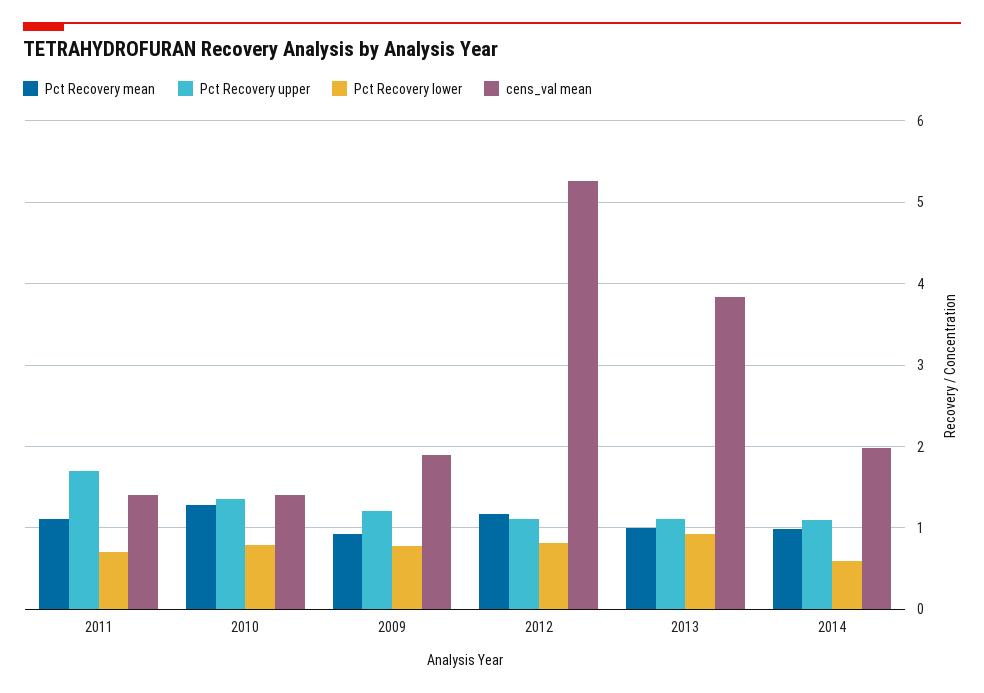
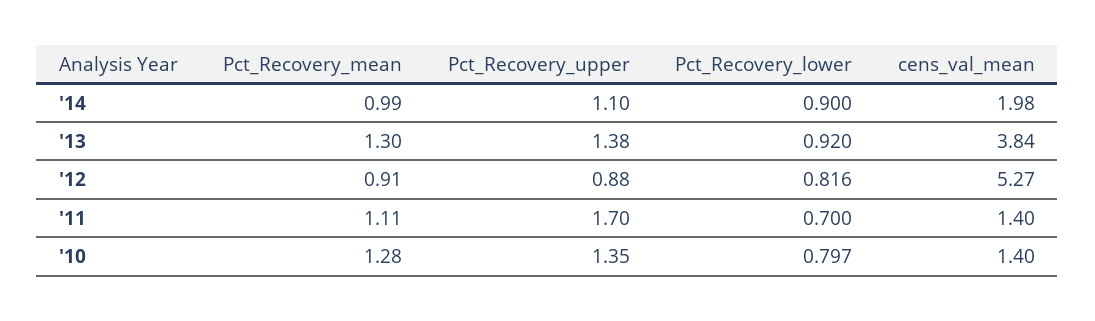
  {
    "Pct Recovery mean": {
      "2011": 1.11,
      "2010": 1.28,
-     "2009": 0.9,
-     "2012": 1.2,
+     "2012": 0.91,
-     "2013": 1,
+     "2013": 1.3,
      "2014": 0.99
    },
    "Pct Recovery upper": {
      "2011": 1.7,
      "2010": 1.35,
-     "2009": 1.2,
-     "2012": 1.1,
+     "2012": 0.88,
-     "2013": 1.1,
+     "2013": 1.38,
      "2014": 1.1
    },
    "Pct Recovery lower": {
      "2011": 0.7,
      "2010": 0.797,
-     "2009": 0.8,
      "2012": 0.816,
      "2013": 0.92,
-     "2014": 0.6
+     "2014": 0.9
    },
    "cens_val mean": {
      "2011": 1.4,
      "2010": 1.4,
-     "2009": 1.9,
      "2012": 5.27,
      "2013": 3.84,
      "2014": 1.98
    }
  }

